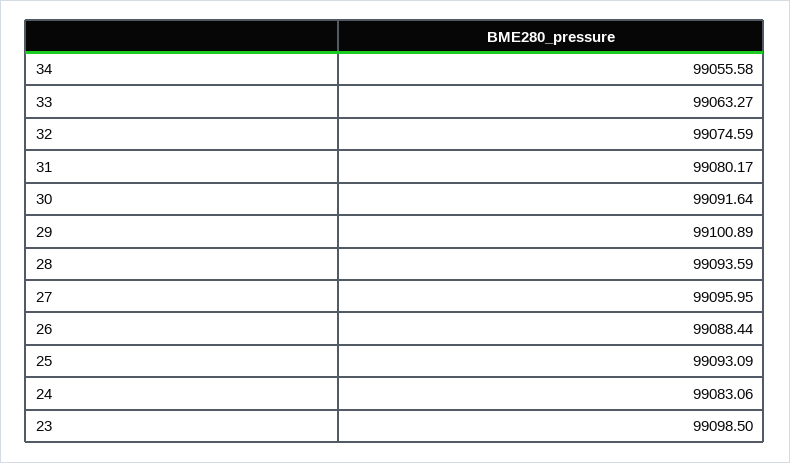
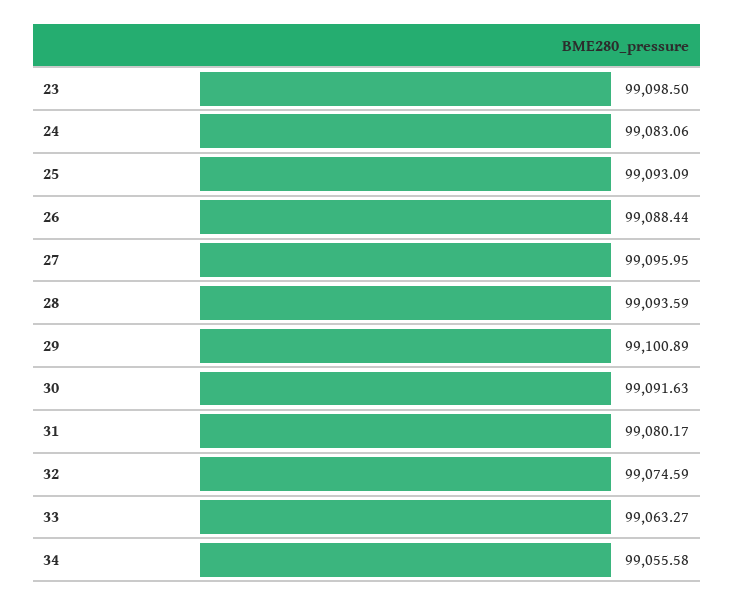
  {
    "34": 99055.58,
    "33": 99063.27,
    "32": 99074.59,
    "31": 99080.17,
-   "30": 99091.64,
+   "30": 99091.63,
    "29": 99100.89,
    "28": 99093.59,
    "27": 99095.95,
    "26": 99088.44,
    "25": 99093.09,
    "24": 99083.06,
    "23": 99098.5
  }

